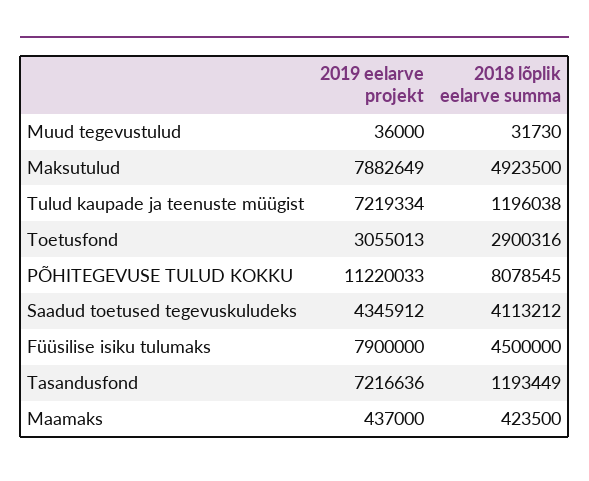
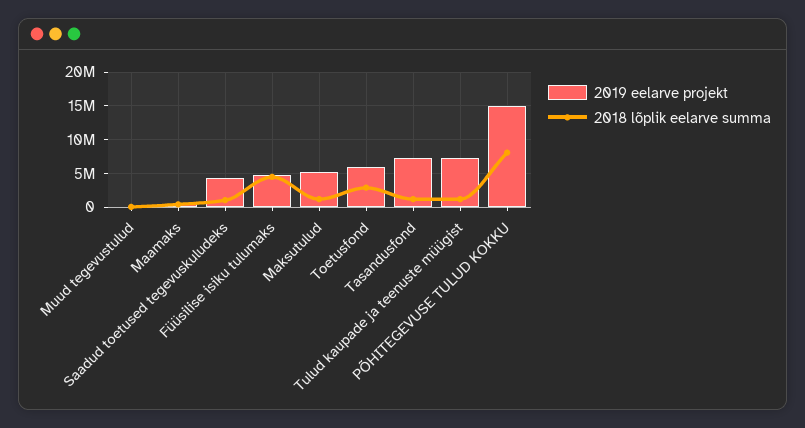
  {
    "2019 eelarve projekt": {
      "Muud tegevustulud": 36000,
-     "Maksutulud": 7882649,
+     "Maksutulud": 5000000,
      "Tulud kaupade ja teenuste müügist": 7219334,
-     "Toetusfond": 3055013,
+     "Toetusfond": 6000000,
-     "PÕHITEGEVUSE TULUD KOKKU": 11220033,
+     "PÕHITEGEVUSE TULUD KOKKU": 15000000,
      "Saadud toetused tegevuskuludeks": 4345912,
-     "Füüsilise isiku tulumaks": 7900000,
+     "Füüsilise isiku tulumaks": 5000000,
      "Tasandusfond": 7216636,
      "Maamaks": 437000
    },
    "2018 lõplik eelarve summa": {
      "Muud tegevustulud": 31730,
-     "Maksutulud": 4923500,
+     "Maksutulud": 1000000,
      "Tulud kaupade ja teenuste müügist": 1196038,
      "Toetusfond": 2900316,
      "PÕHITEGEVUSE TULUD KOKKU": 8078545,
-     "Saadud toetused tegevuskuludeks": 4113212,
+     "Saadud toetused tegevuskuludeks": 1000000,
      "Füüsilise isiku tulumaks": 4500000,
      "Tasandusfond": 1193449,
      "Maamaks": 423500
    }
  }

